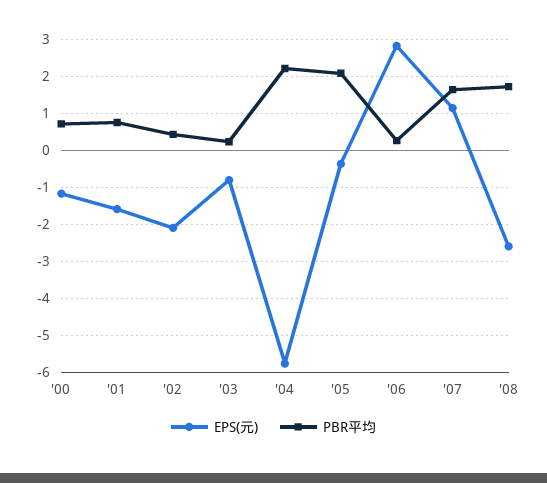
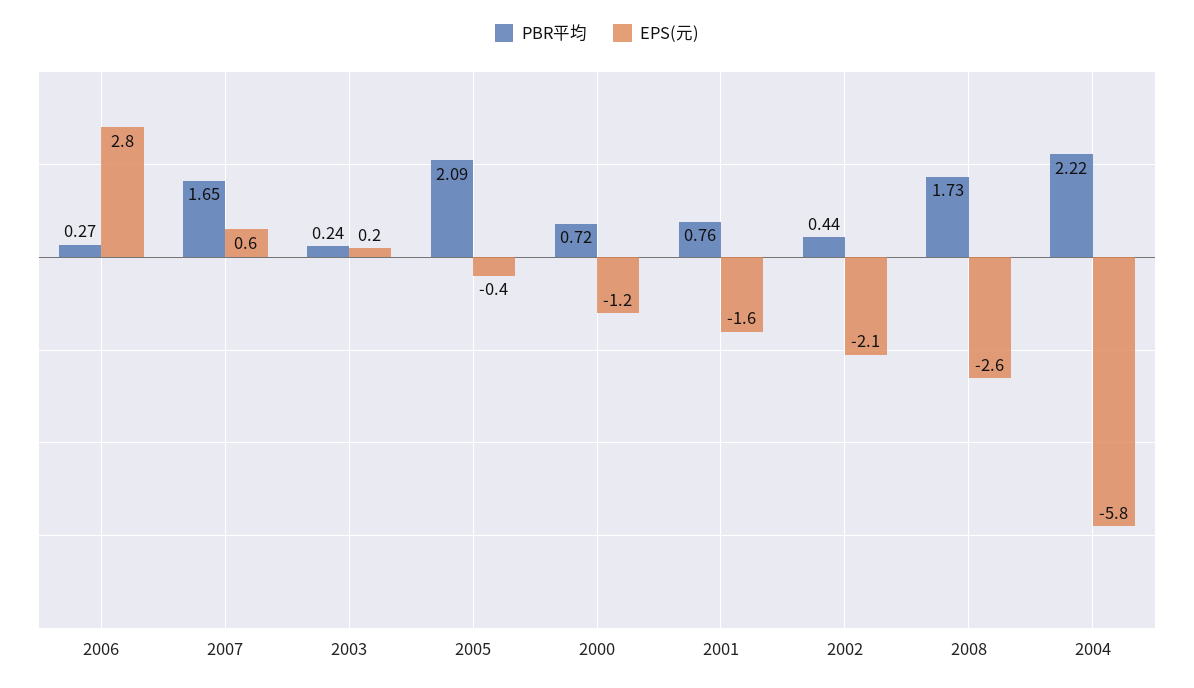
  {
    "EPS(元)": {
      "'00": -1.2,
      "'01": -1.6,
      "'02": -2.1,
-     "'03": -0.8,
+     "'03": 0.2,
      "'04": -5.8,
      "'05": -0.4,
      "'06": 2.8,
-     "'07": 1.2,
+     "'07": 0.6,
      "'08": -2.6
    },
    "PBR平均": {
      "'00": 0.72,
      "'01": 0.76,
      "'02": 0.44,
      "'03": 0.24,
      "'04": 2.22,
      "'05": 2.09,
      "'06": 0.27,
      "'07": 1.65,
      "'08": 1.73
    }
  }

